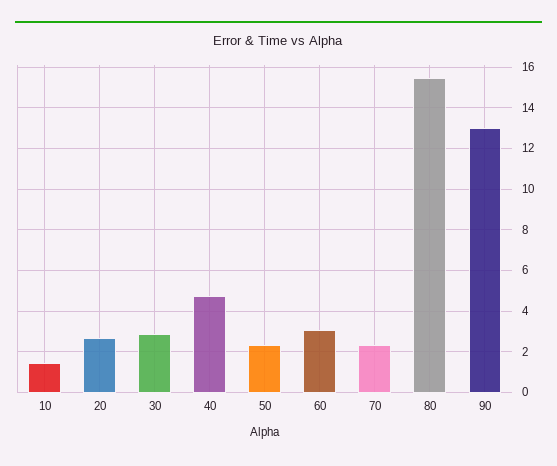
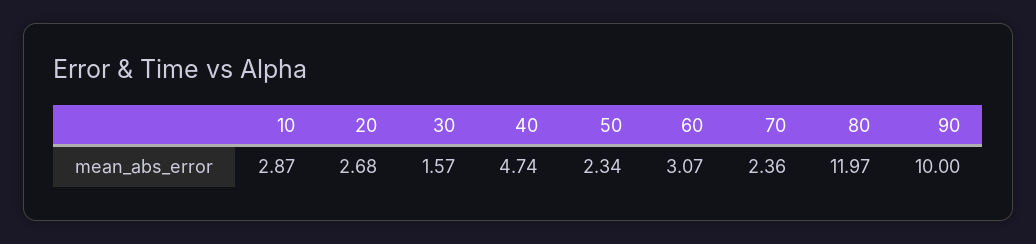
  {
-   "10": 1.5,
+   "10": 2.87,
    "20": 2.68,
-   "30": 3,
+   "30": 1.57,
    "40": 4.74,
    "50": 2.34,
    "60": 3.07,
    "70": 2.36,
-   "80": 15.5,
+   "80": 11.97,
-   "90": 13
+   "90": 10
  }

